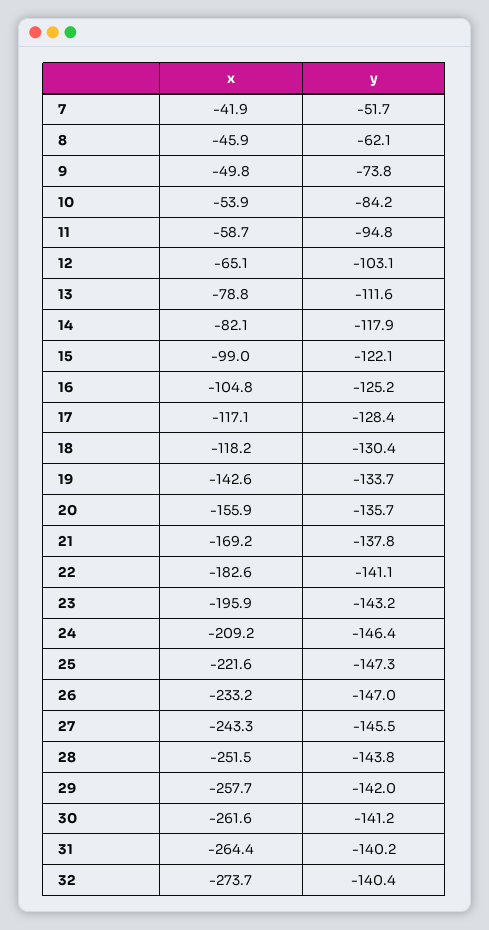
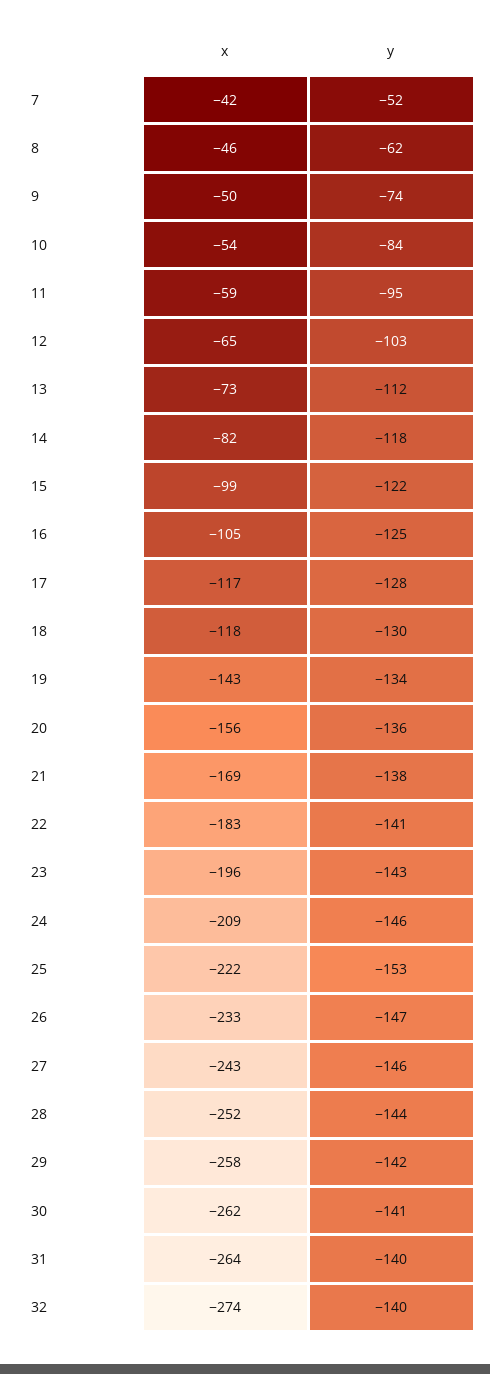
  {
    "x": {
      "7": -41.9,
      "8": -45.9,
      "9": -49.8,
      "10": -53.9,
      "11": -58.7,
      "12": -65.1,
-     "13": -78.8,
+     "13": -73,
      "14": -82.1,
      "15": -99,
      "16": -104.8,
      "17": -117.1,
      "18": -118.2,
      "19": -142.6,
      "20": -155.9,
      "21": -169.2,
      "22": -182.6,
      "23": -195.9,
      "24": -209.2,
      "25": -221.6,
      "26": -233.2,
      "27": -243.3,
      "28": -251.5,
      "29": -257.7,
      "30": -261.6,
      "31": -264.4,
      "32": -273.7
    },
    "y": {
      "7": -51.7,
      "8": -62.1,
      "9": -73.8,
      "10": -84.2,
      "11": -94.8,
      "12": -103.1,
      "13": -111.6,
      "14": -117.9,
      "15": -122.1,
      "16": -125.2,
      "17": -128.4,
      "18": -130.4,
      "19": -133.7,
      "20": -135.7,
      "21": -137.8,
      "22": -141.1,
      "23": -143.2,
      "24": -146.4,
-     "25": -147.3,
+     "25": -153,
      "26": -147,
      "27": -145.5,
      "28": -143.8,
      "29": -142,
      "30": -141.2,
      "31": -140.2,
      "32": -140.4
    }
  }

